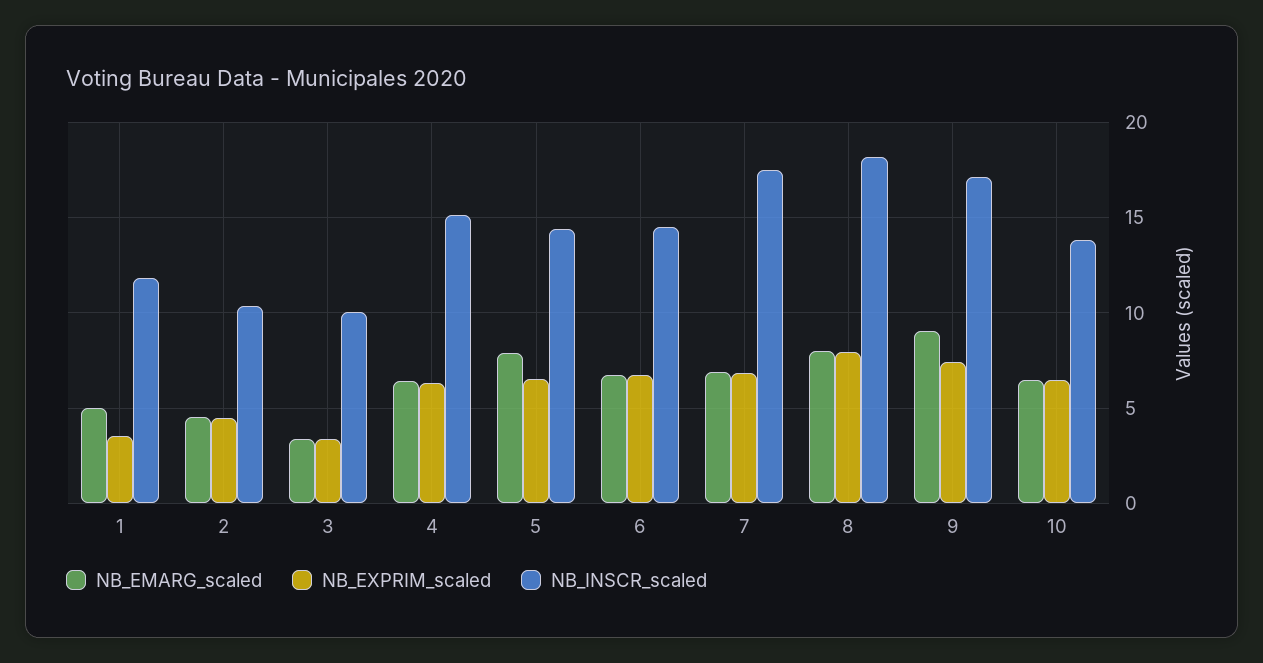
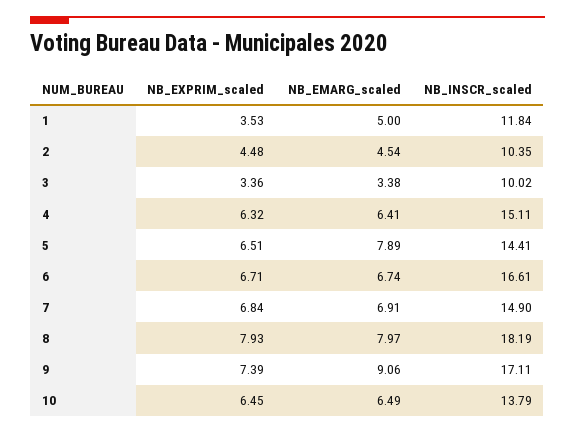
  {
    "NB_EMARG_scaled": {
      "1": 5,
      "2": 4.54,
      "3": 3.38,
      "4": 6.41,
      "5": 7.89,
      "6": 6.74,
      "7": 6.91,
      "8": 7.97,
      "9": 9.06,
      "10": 6.49
    },
    "NB_EXPRIM_scaled": {
      "1": 3.53,
      "2": 4.48,
      "3": 3.36,
      "4": 6.32,
      "5": 6.51,
      "6": 6.71,
      "7": 6.84,
      "8": 7.93,
      "9": 7.39,
      "10": 6.45
    },
    "NB_INSCR_scaled": {
      "1": 11.84,
      "2": 10.35,
      "3": 10.02,
      "4": 15.11,
      "5": 14.41,
-     "6": 14.5,
+     "6": 16.61,
-     "7": 17.5,
+     "7": 14.9,
      "8": 18.19,
      "9": 17.11,
      "10": 13.79
    }
  }

